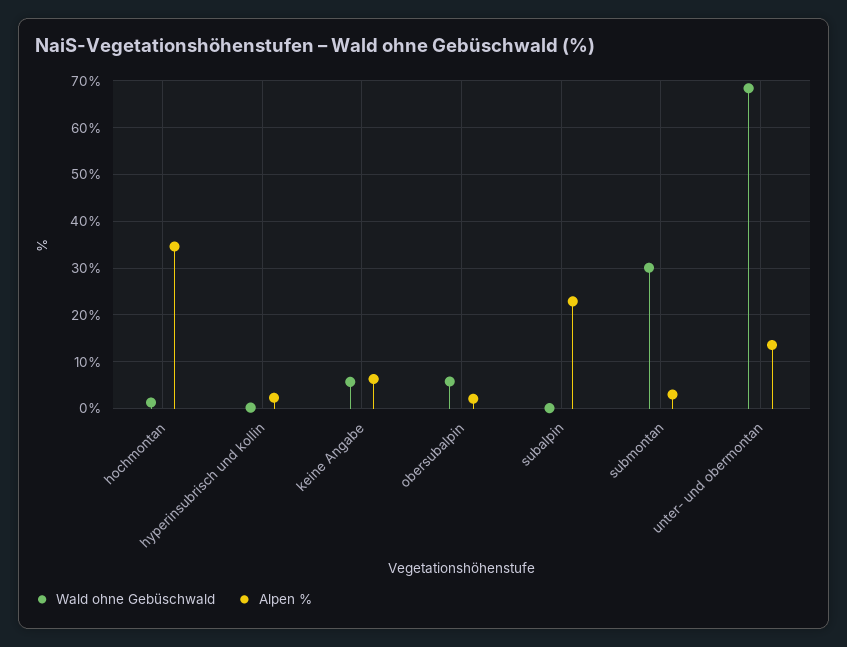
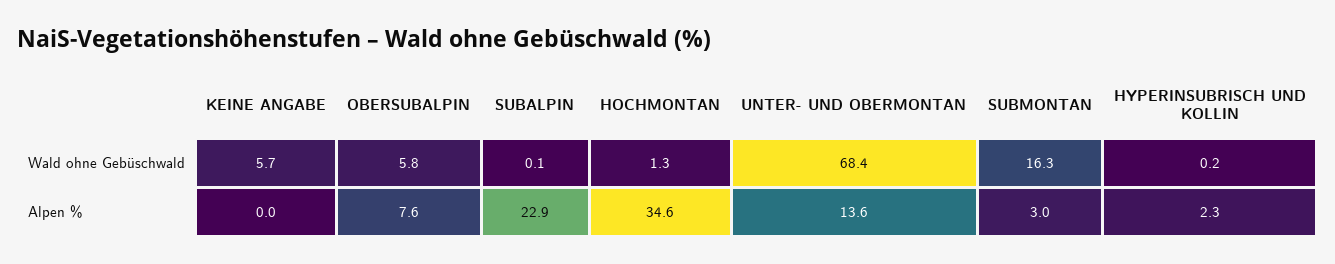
  {
    "Wald ohne Gebüschwald": {
      "hochmontan": 1.3,
      "hyperinsubrisch und kollin": 0.2,
      "keine Angabe": 5.7,
      "obersubalpin": 5.8,
      "subalpin": 0.1,
-     "submontan": 30,
+     "submontan": 16.3,
      "unter- und obermontan": 68.4
    },
    "Alpen %": {
      "hochmontan": 34.6,
      "hyperinsubrisch und kollin": 2.3,
-     "keine Angabe": 6,
+     "keine Angabe": 0,
-     "obersubalpin": 2,
+     "obersubalpin": 7.6,
      "subalpin": 22.9,
      "submontan": 3,
      "unter- und obermontan": 13.6
    }
  }

